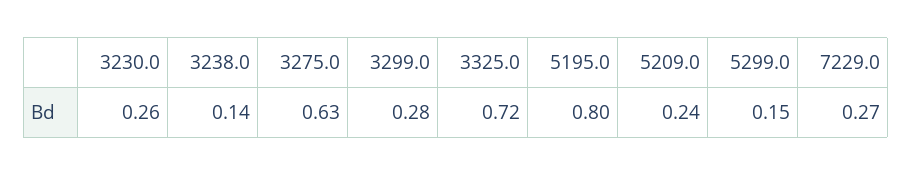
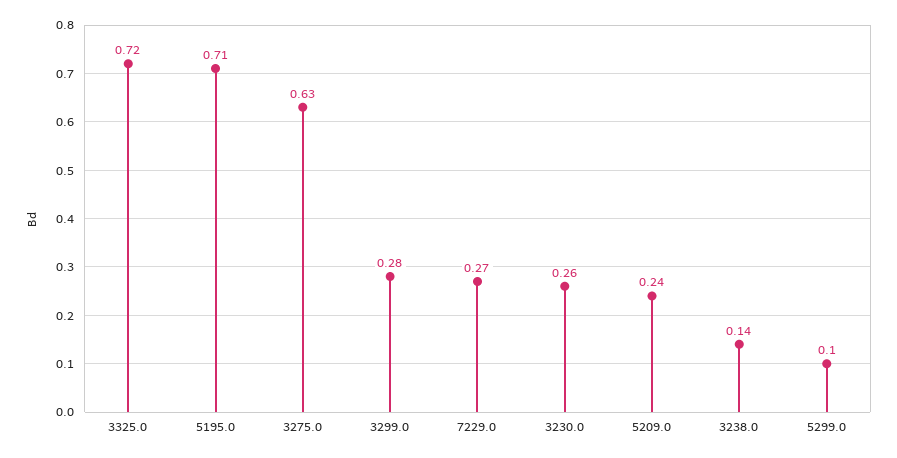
  {
    "3230.0": 0.26,
    "3238.0": 0.14,
    "3275.0": 0.63,
    "3299.0": 0.28,
    "3325.0": 0.72,
-   "5195.0": 0.8,
+   "5195.0": 0.71,
    "5209.0": 0.24,
-   "5299.0": 0.15,
+   "5299.0": 0.1,
    "7229.0": 0.27
  }

